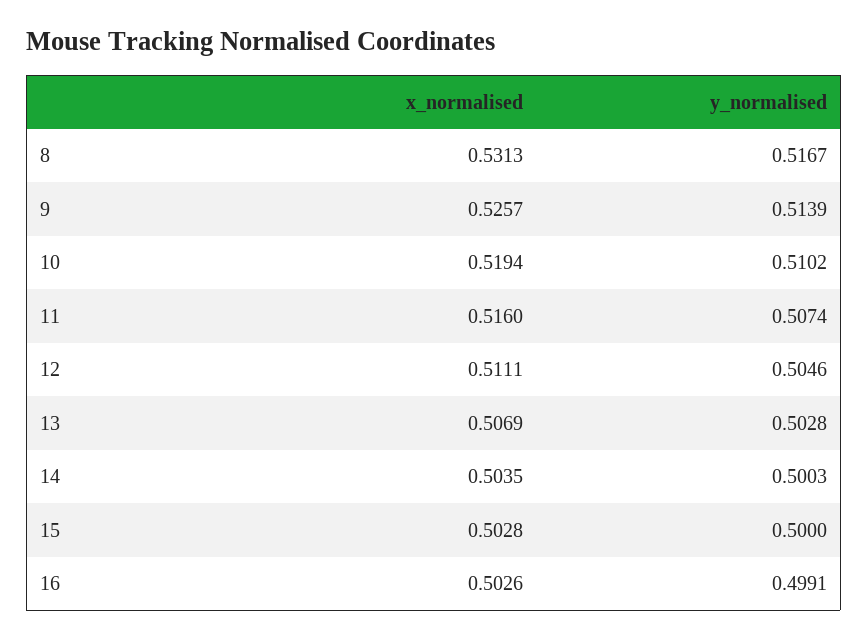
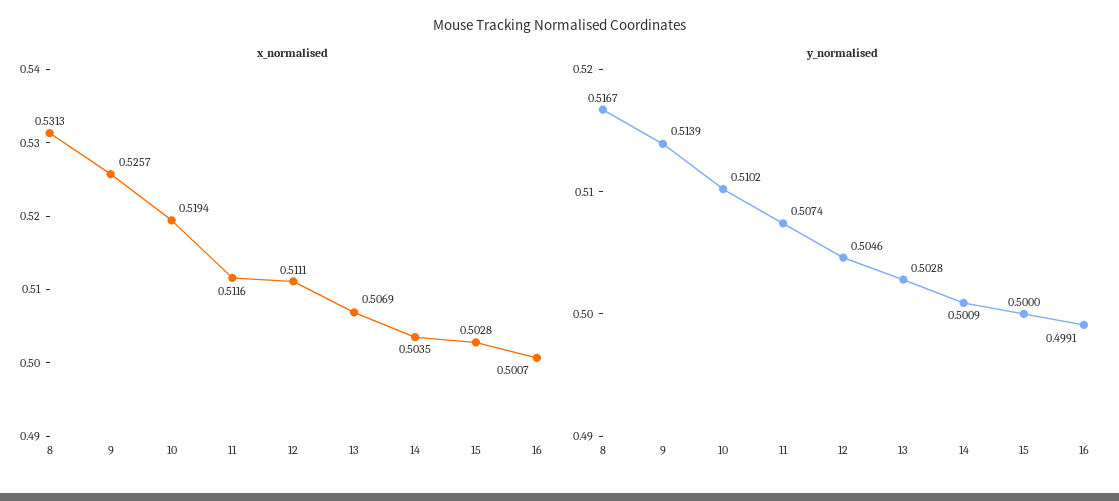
  {
    "x_normalised": {
      "8": 0.5313,
      "9": 0.5257,
      "10": 0.5194,
-     "11": 0.516,
+     "11": 0.5116,
      "12": 0.5111,
      "13": 0.5069,
      "14": 0.5035,
      "15": 0.5028,
-     "16": 0.5026
+     "16": 0.5007
    },
    "y_normalised": {
      "8": 0.5167,
      "9": 0.5139,
      "10": 0.5102,
      "11": 0.5074,
      "12": 0.5046,
      "13": 0.5028,
-     "14": 0.5003,
+     "14": 0.5009,
      "15": 0.5,
      "16": 0.4991
    }
  }

